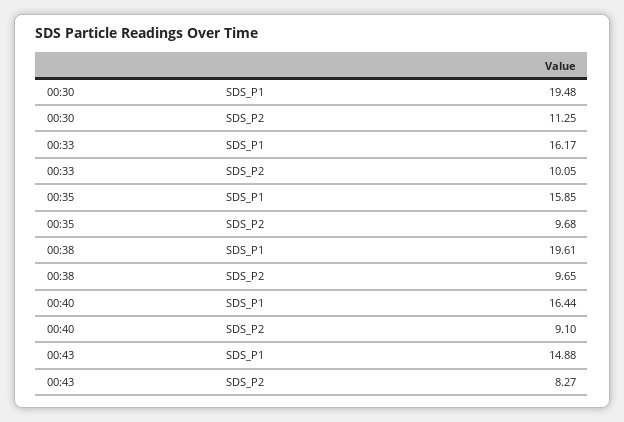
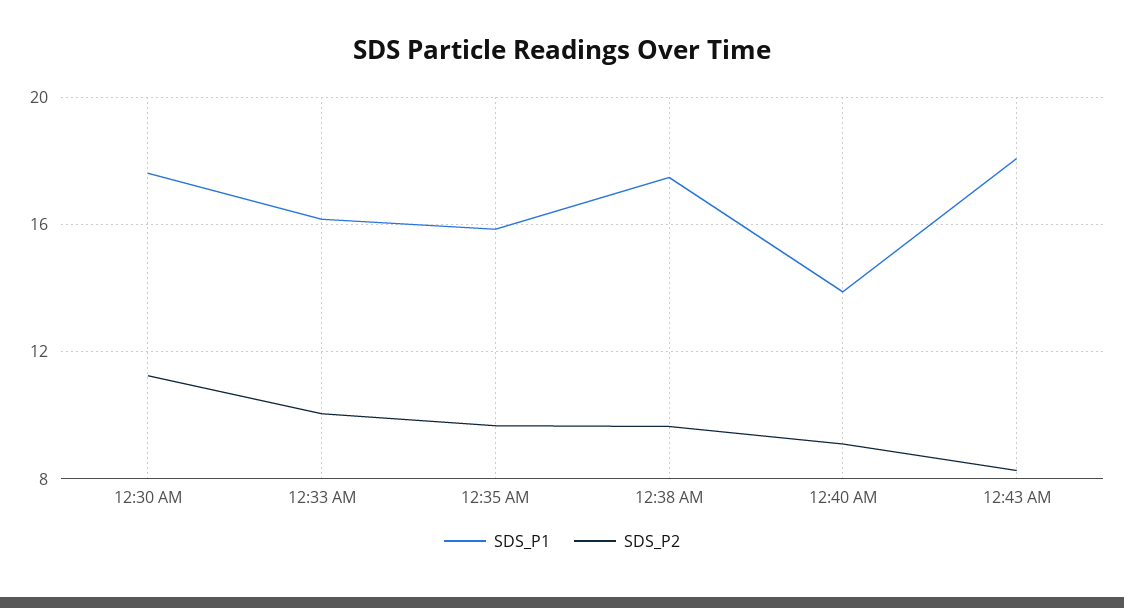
  {
    "SDS_P1": {
-     "00:30": 19.48,
+     "00:30": 17.5,
      "00:33": 16.17,
      "00:35": 15.85,
-     "00:38": 19.61,
+     "00:38": 17.5,
-     "00:40": 16.44,
+     "00:40": 14,
-     "00:43": 14.88
+     "00:43": 18
    },
    "SDS_P2": {
      "00:30": 11.25,
      "00:33": 10.05,
      "00:35": 9.68,
      "00:38": 9.65,
      "00:40": 9.1,
      "00:43": 8.27
    }
  }

